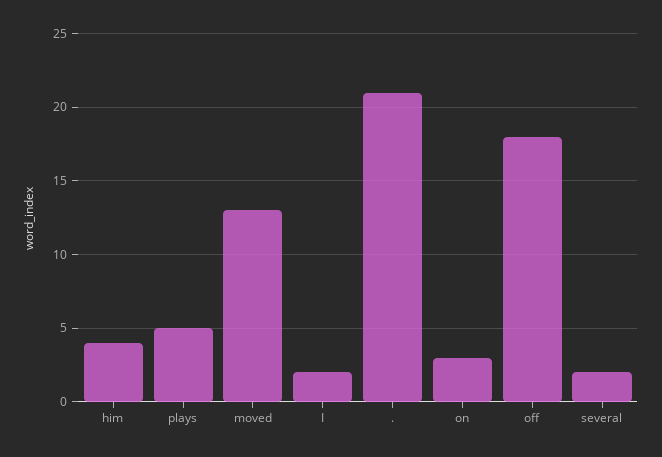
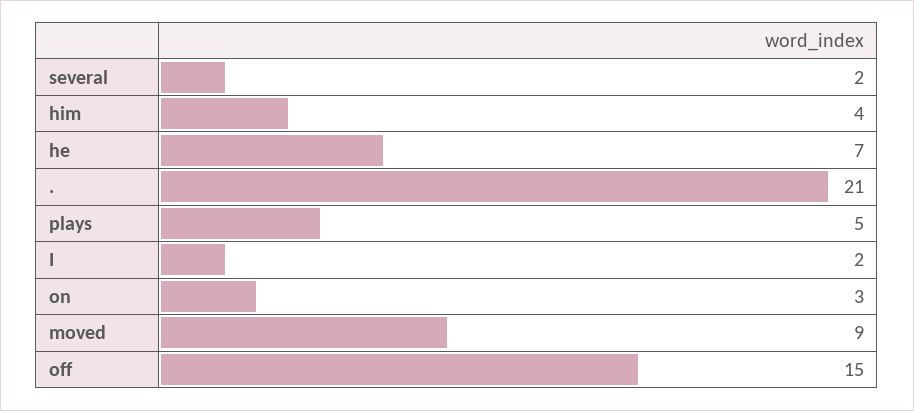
  {
    "him": 4,
    "plays": 5,
-   "moved": 13,
+   "moved": 9,
    "I": 2,
    ".": 21,
    "on": 3,
-   "off": 18,
+   "off": 15,
-   "several": 2
+   "several": 2,
+   "he": 7
  }

